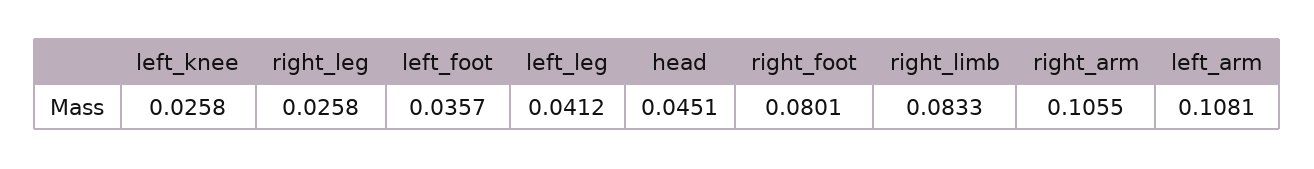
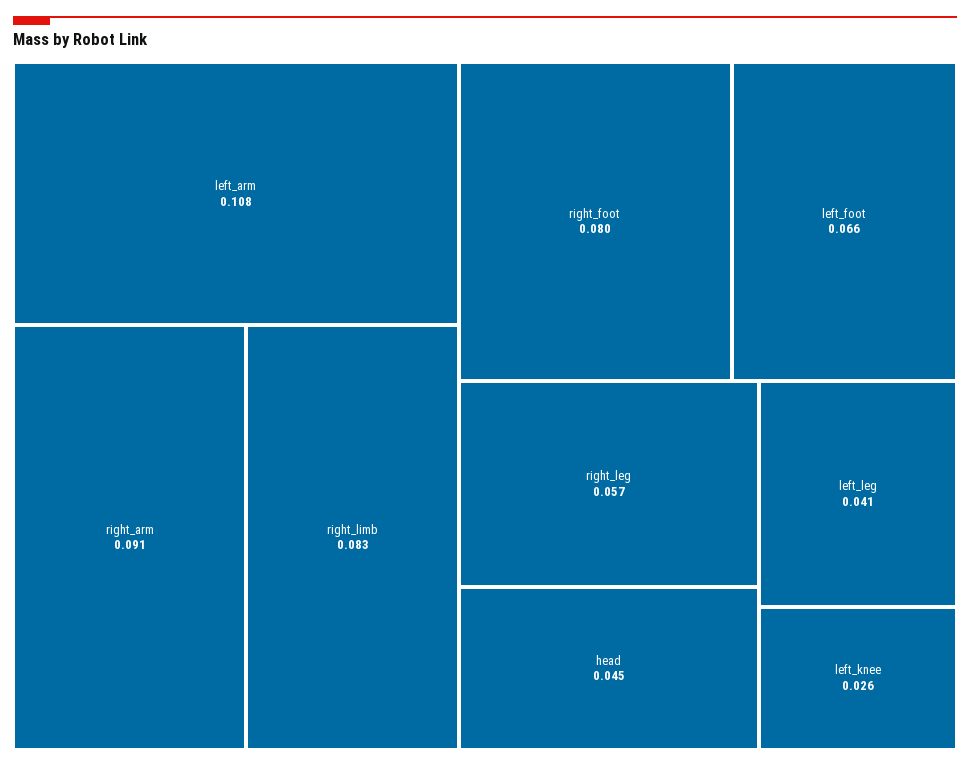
  {
    "left_knee": 0.0258,
-   "right_leg": 0.0258,
+   "right_leg": 0.057,
-   "left_foot": 0.0357,
+   "left_foot": 0.066,
    "left_leg": 0.0412,
    "head": 0.0451,
    "right_foot": 0.0801,
    "right_limb": 0.0833,
-   "right_arm": 0.1055,
+   "right_arm": 0.091,
    "left_arm": 0.1081
  }

